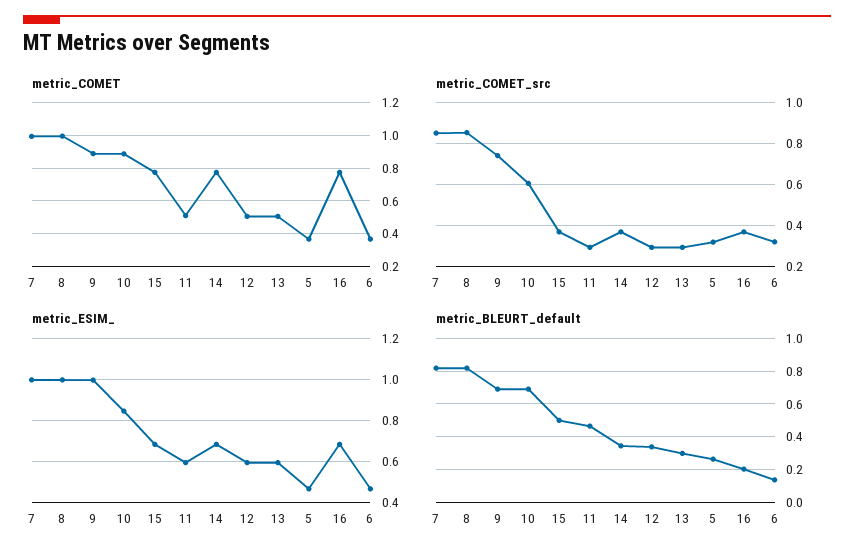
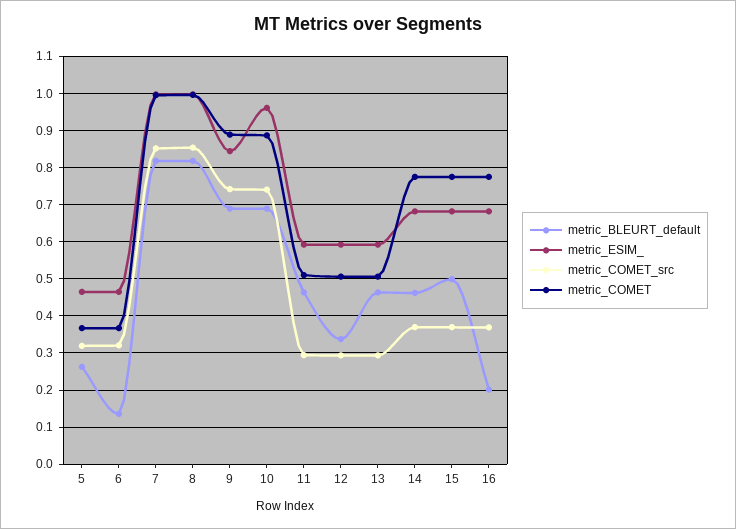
  {
    "metric_COMET": {
      "7": 1,
      "8": 1,
      "9": 0.88,
      "10": 0.88,
      "15": 0.78,
      "11": 0.52,
      "14": 0.78,
      "12": 0.5,
      "13": 0.5,
      "5": 0.36,
      "16": 0.78,
      "6": 0.36
    },
    "metric_COMET_src": {
      "7": 0.86,
      "8": 0.86,
      "9": 0.74,
-     "10": 0.6,
+     "10": 0.74,
      "15": 0.36,
      "11": 0.3,
      "14": 0.36,
      "12": 0.3,
      "13": 0.3,
      "5": 0.32,
      "16": 0.36,
      "6": 0.32
    },
    "metric_ESIM_": {
      "7": 1,
      "8": 1,
-     "9": 1,
+     "9": 0.84,
-     "10": 0.85,
+     "10": 0.96,
      "15": 0.68,
      "11": 0.6,
      "14": 0.68,
      "12": 0.6,
      "13": 0.6,
      "5": 0.46,
      "16": 0.68,
      "6": 0.46
    },
    "metric_BLEURT_default": {
      "7": 0.82,
      "8": 0.82,
      "9": 0.68,
      "10": 0.68,
      "15": 0.5,
      "11": 0.46,
-     "14": 0.35,
+     "14": 0.46,
      "12": 0.34,
-     "13": 0.3,
+     "13": 0.46,
      "5": 0.26,
      "16": 0.2,
      "6": 0.14
    }
  }

